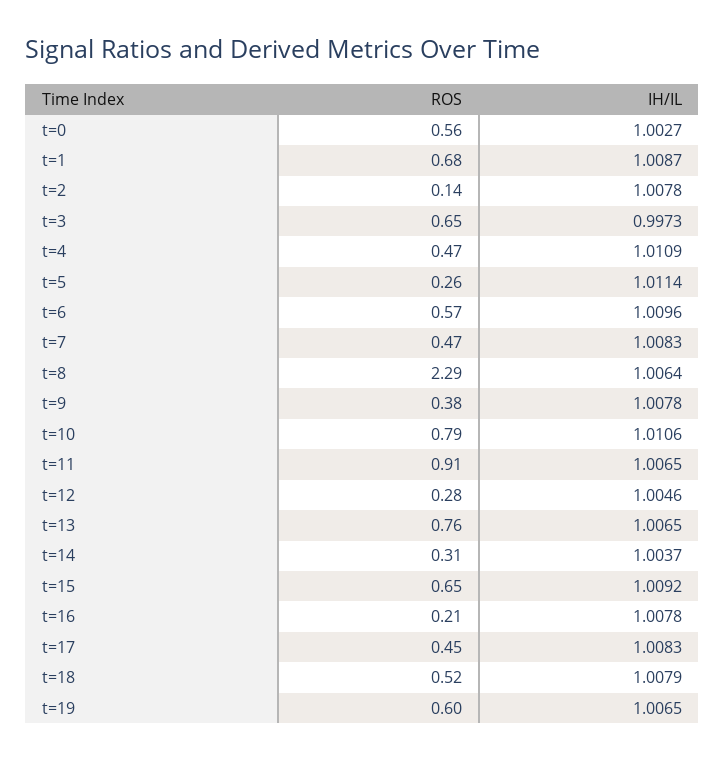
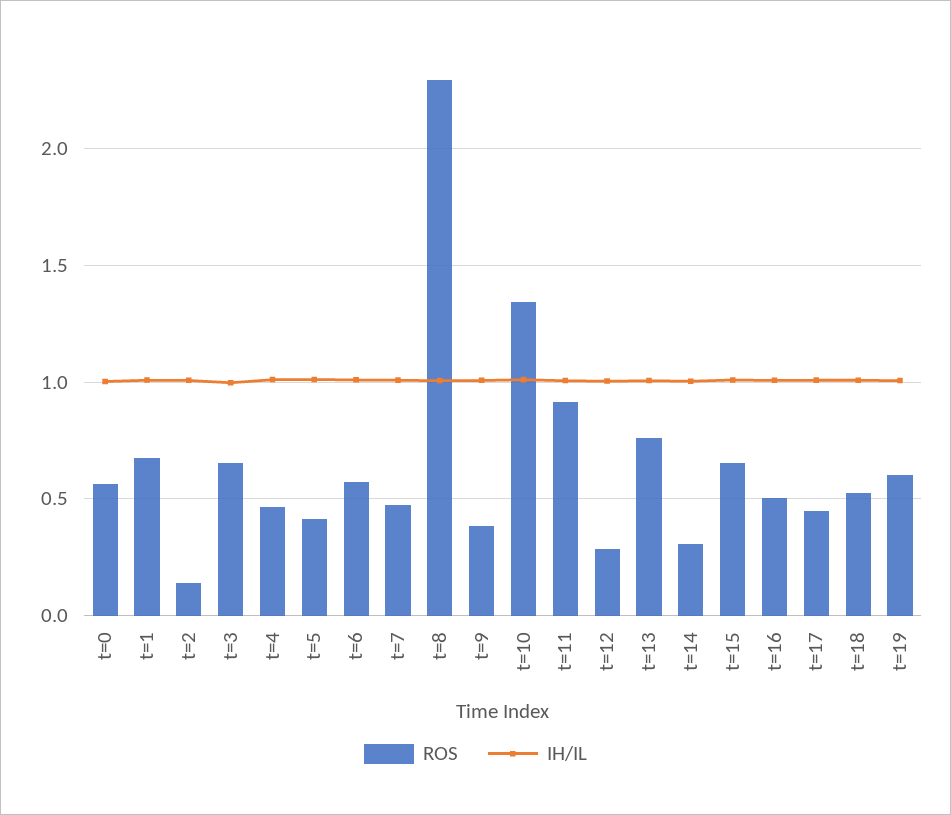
  {
    "ROS": {
      "t=0": 0.56,
      "t=1": 0.68,
      "t=2": 0.14,
      "t=3": 0.65,
      "t=4": 0.47,
-     "t=5": 0.26,
+     "t=5": 0.4,
      "t=6": 0.57,
      "t=7": 0.47,
      "t=8": 2.29,
      "t=9": 0.38,
-     "t=10": 0.79,
+     "t=10": 1.35,
      "t=11": 0.91,
      "t=12": 0.28,
      "t=13": 0.76,
      "t=14": 0.31,
      "t=15": 0.65,
-     "t=16": 0.21,
+     "t=16": 0.5,
      "t=17": 0.45,
      "t=18": 0.52,
      "t=19": 0.6
    },
    "IH/IL": {
      "t=0": 1.0027,
      "t=1": 1.0087,
      "t=2": 1.0078,
      "t=3": 0.9973,
      "t=4": 1.0109,
      "t=5": 1.0114,
      "t=6": 1.0096,
      "t=7": 1.0083,
      "t=8": 1.0064,
      "t=9": 1.0078,
      "t=10": 1.0106,
      "t=11": 1.0065,
      "t=12": 1.0046,
      "t=13": 1.0065,
      "t=14": 1.0037,
      "t=15": 1.0092,
      "t=16": 1.0078,
      "t=17": 1.0083,
      "t=18": 1.0079,
      "t=19": 1.0065
    }
  }

